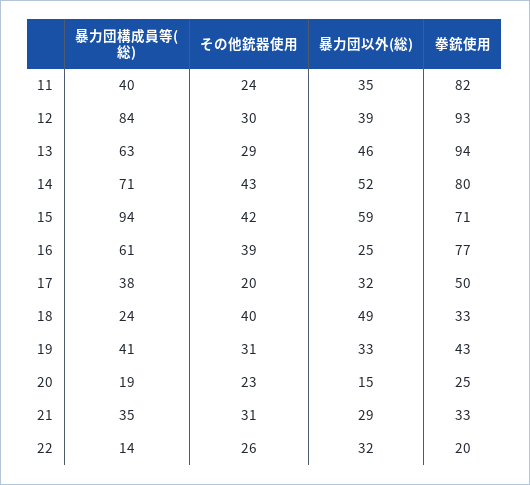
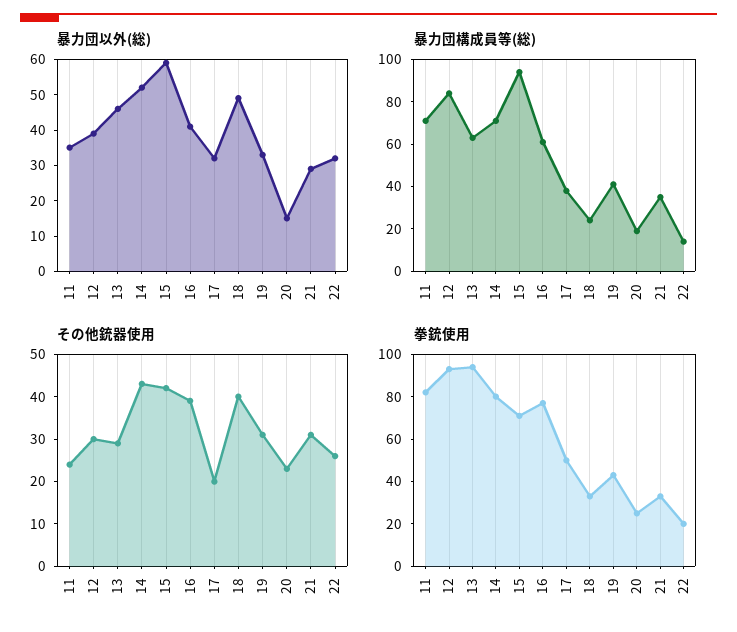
  {
    "暴力団構成員等(総)": {
-     "11": 40,
+     "11": 70,
      "12": 84,
      "13": 63,
      "14": 71,
      "15": 94,
      "16": 61,
      "17": 38,
      "18": 24,
      "19": 41,
      "20": 19,
      "21": 35,
      "22": 14
    },
    "その他銃器使用": {
      "11": 24,
      "12": 30,
      "13": 29,
      "14": 43,
      "15": 42,
      "16": 39,
      "17": 20,
      "18": 40,
      "19": 31,
      "20": 23,
      "21": 31,
      "22": 26
    },
    "暴力団以外(総)": {
      "11": 35,
      "12": 39,
      "13": 46,
      "14": 52,
      "15": 59,
-     "16": 25,
+     "16": 40,
      "17": 32,
      "18": 49,
      "19": 33,
      "20": 15,
      "21": 29,
      "22": 32
    },
    "拳銃使用": {
      "11": 82,
      "12": 93,
      "13": 94,
      "14": 80,
      "15": 71,
      "16": 77,
      "17": 50,
      "18": 33,
      "19": 43,
      "20": 25,
      "21": 33,
      "22": 20
    }
  }

